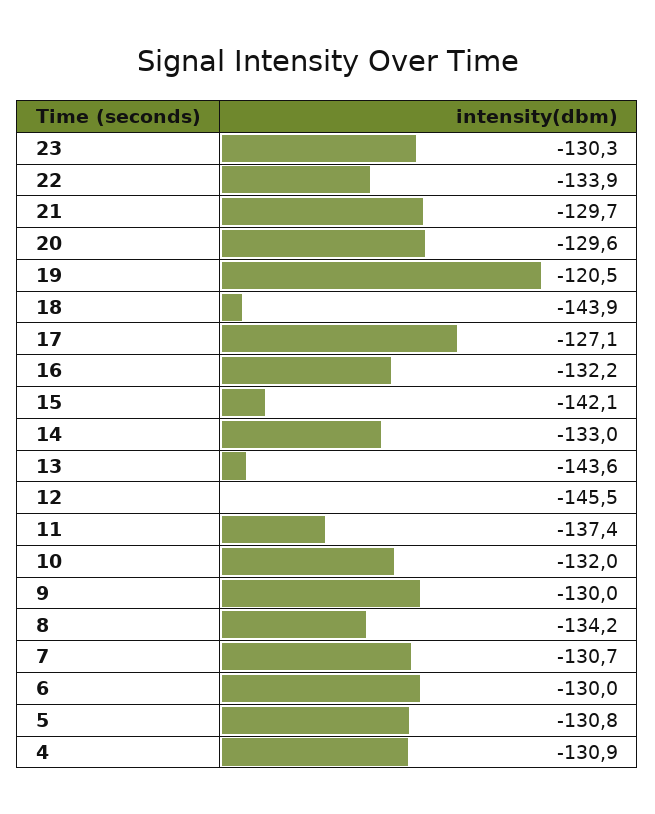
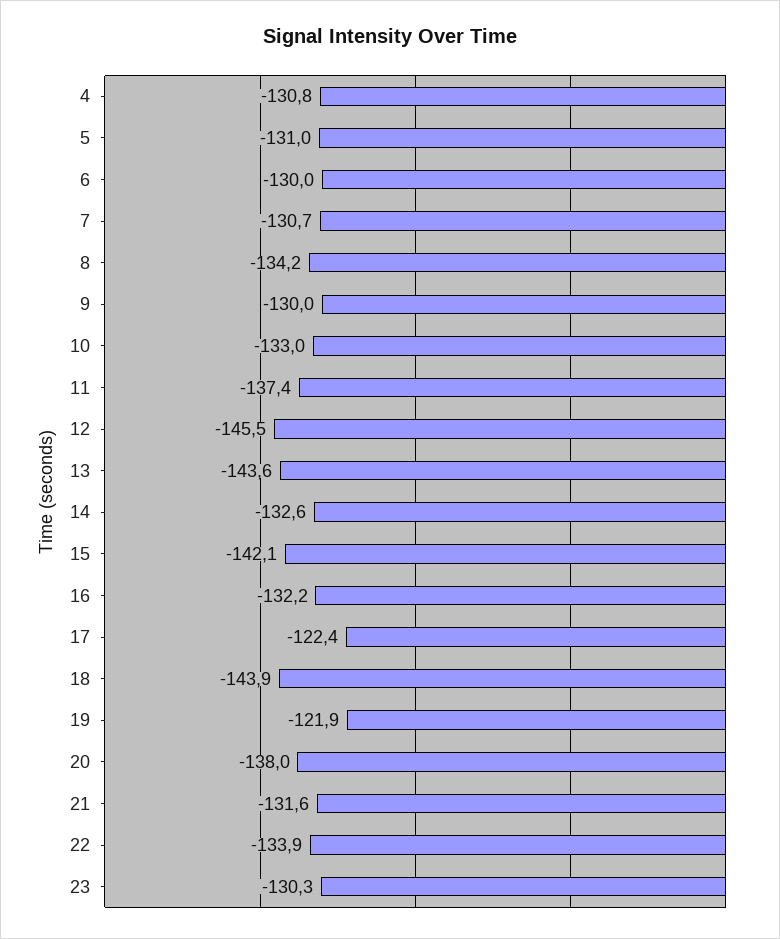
  {
    "23": -130.3,
    "22": -133.9,
-   "21": -129.7,
+   "21": -131.6,
-   "20": -129.6,
+   "20": -138,
-   "19": -120.5,
+   "19": -121.9,
    "18": -143.9,
-   "17": -127.1,
+   "17": -122.4,
    "16": -132.2,
    "15": -142.1,
-   "14": -133,
+   "14": -132.6,
    "13": -143.6,
    "12": -145.5,
    "11": -137.4,
-   "10": -132,
+   "10": -133,
    "9": -130,
    "8": -134.2,
    "7": -130.7,
    "6": -130,
-   "5": -130.8,
+   "5": -131,
-   "4": -130.9
+   "4": -130.8
  }

